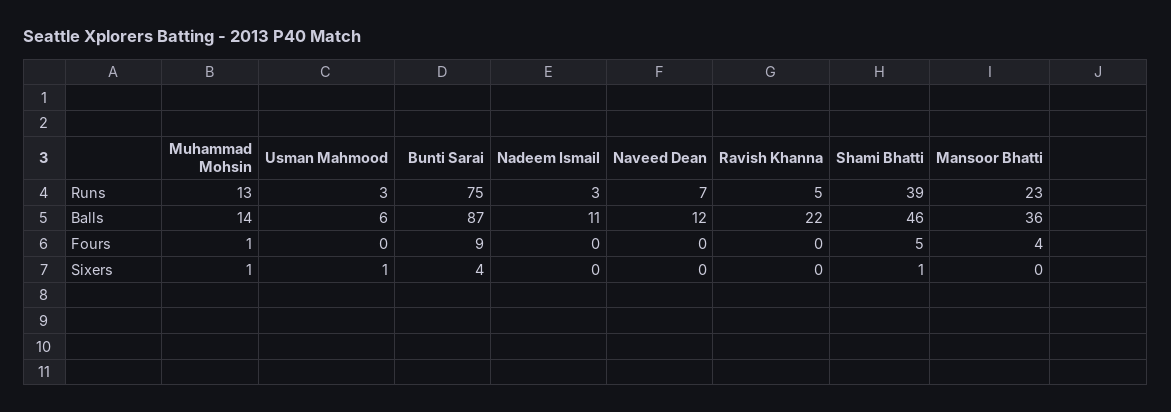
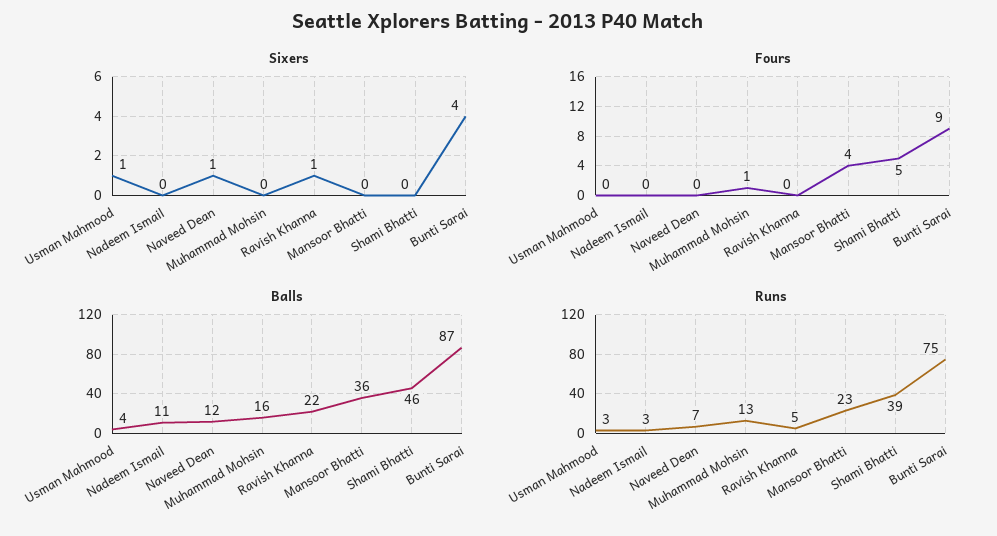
  {
    "Runs": {
      "Muhammad Mohsin": 13,
      "Usman Mahmood": 3,
      "Bunti Sarai": 75,
      "Nadeem Ismail": 3,
      "Naveed Dean": 7,
      "Ravish Khanna": 5,
      "Shami Bhatti": 39,
      "Mansoor Bhatti": 23
    },
    "Balls": {
-     "Muhammad Mohsin": 14,
+     "Muhammad Mohsin": 16,
-     "Usman Mahmood": 6,
+     "Usman Mahmood": 4,
      "Bunti Sarai": 87,
      "Nadeem Ismail": 11,
      "Naveed Dean": 12,
      "Ravish Khanna": 22,
      "Shami Bhatti": 46,
      "Mansoor Bhatti": 36
    },
    "Fours": {
      "Muhammad Mohsin": 1,
      "Usman Mahmood": 0,
      "Bunti Sarai": 9,
      "Nadeem Ismail": 0,
      "Naveed Dean": 0,
      "Ravish Khanna": 0,
      "Shami Bhatti": 5,
      "Mansoor Bhatti": 4
    },
    "Sixers": {
-     "Muhammad Mohsin": 1,
+     "Muhammad Mohsin": 0,
      "Usman Mahmood": 1,
      "Bunti Sarai": 4,
      "Nadeem Ismail": 0,
-     "Naveed Dean": 0,
+     "Naveed Dean": 1,
-     "Ravish Khanna": 0,
+     "Ravish Khanna": 1,
-     "Shami Bhatti": 1,
+     "Shami Bhatti": 0,
      "Mansoor Bhatti": 0
    }
  }

